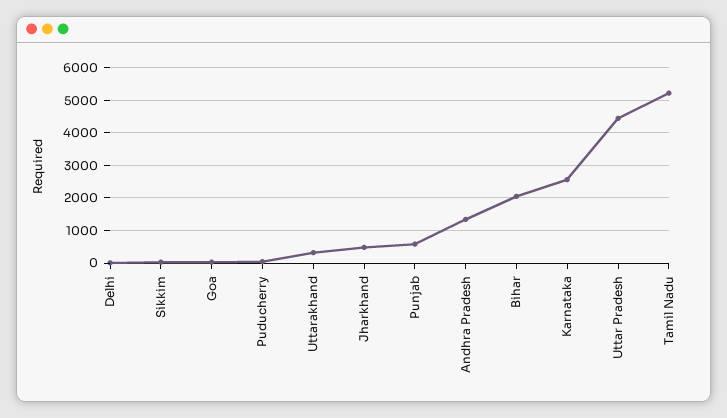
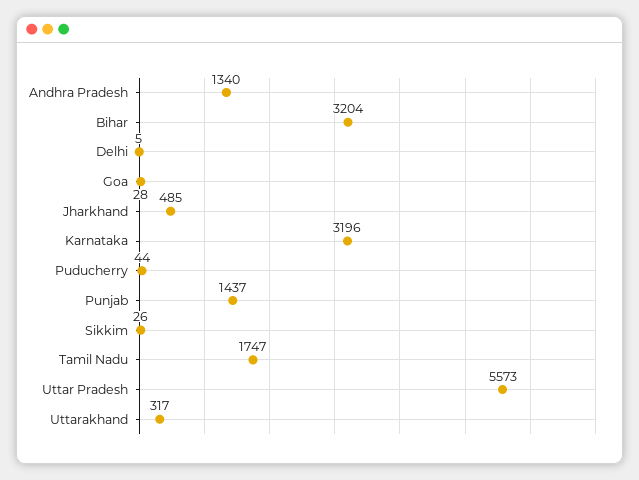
  {
    "Delhi": 5,
    "Sikkim": 26,
    "Goa": 28,
    "Puducherry": 44,
    "Uttarakhand": 317,
    "Jharkhand": 485,
-   "Punjab": 600,
+   "Punjab": 1437,
    "Andhra Pradesh": 1340,
-   "Bihar": 2000,
+   "Bihar": 3204,
-   "Karnataka": 2600,
+   "Karnataka": 3196,
-   "Uttar Pradesh": 4400,
+   "Uttar Pradesh": 5573,
-   "Tamil Nadu": 5200
+   "Tamil Nadu": 1747
  }

